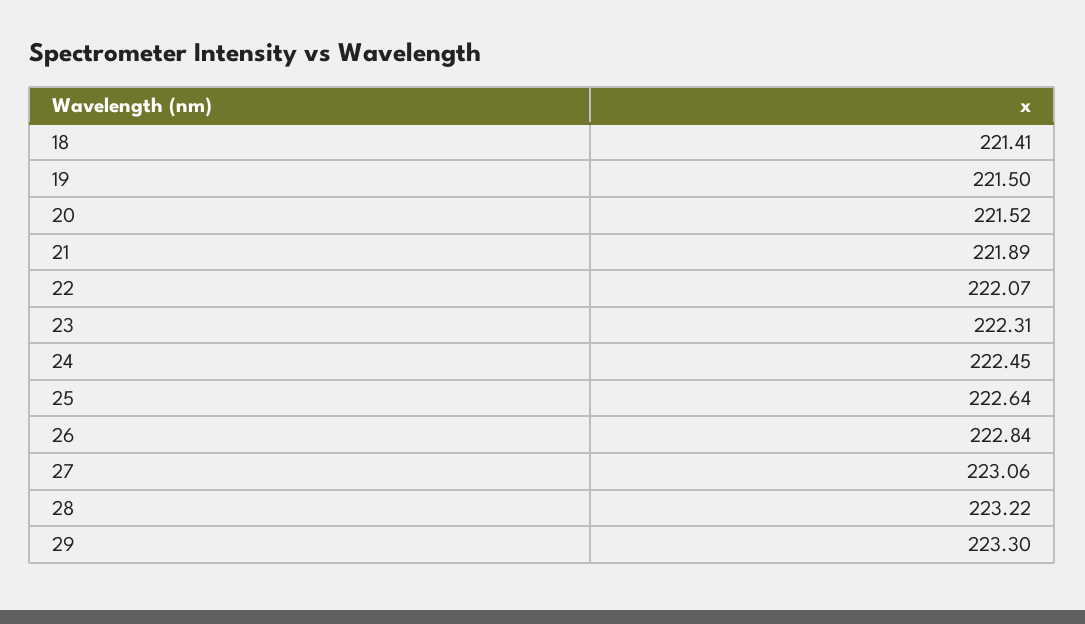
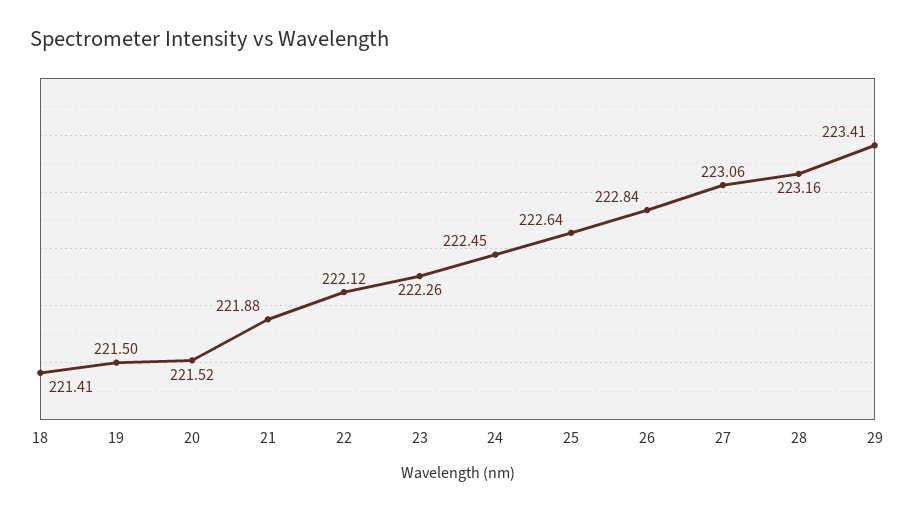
  {
    "18": 221.41,
    "19": 221.5,
    "20": 221.52,
-   "21": 221.89,
+   "21": 221.88,
-   "22": 222.07,
+   "22": 222.12,
-   "23": 222.31,
+   "23": 222.26,
    "24": 222.45,
    "25": 222.64,
    "26": 222.84,
    "27": 223.06,
-   "28": 223.22,
+   "28": 223.16,
-   "29": 223.3
+   "29": 223.41
  }

